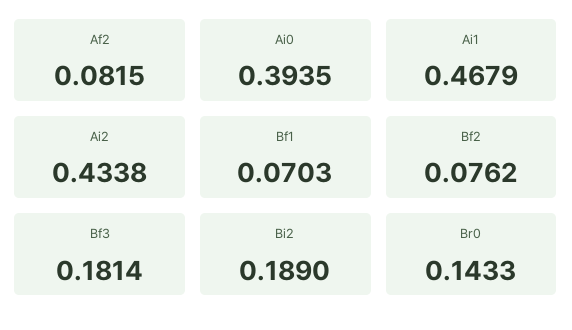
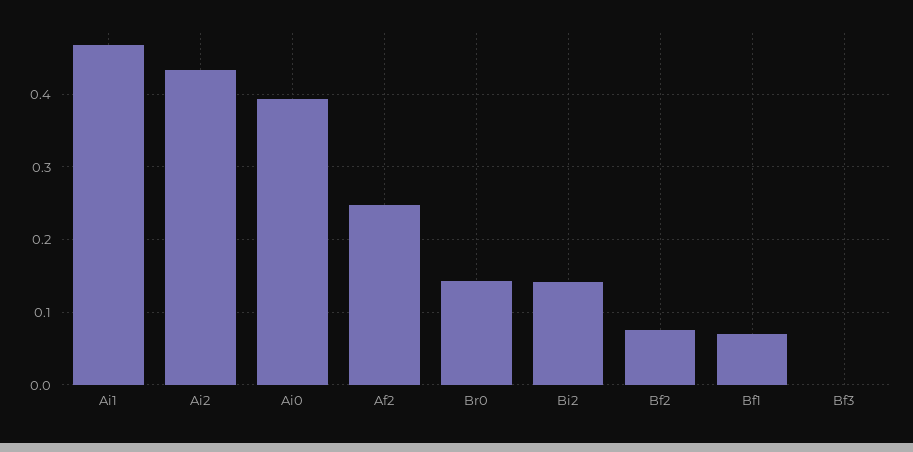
  {
-   "Af2": 0.0815,
+   "Af2": 0.25,
    "Ai0": 0.3935,
    "Ai1": 0.4679,
    "Ai2": 0.4338,
    "Bf1": 0.0703,
    "Bf2": 0.0762,
-   "Bf3": 0.1814,
+   "Bf3": 0,
-   "Bi2": 0.189,
+   "Bi2": 0.14,
    "Br0": 0.1433
  }

